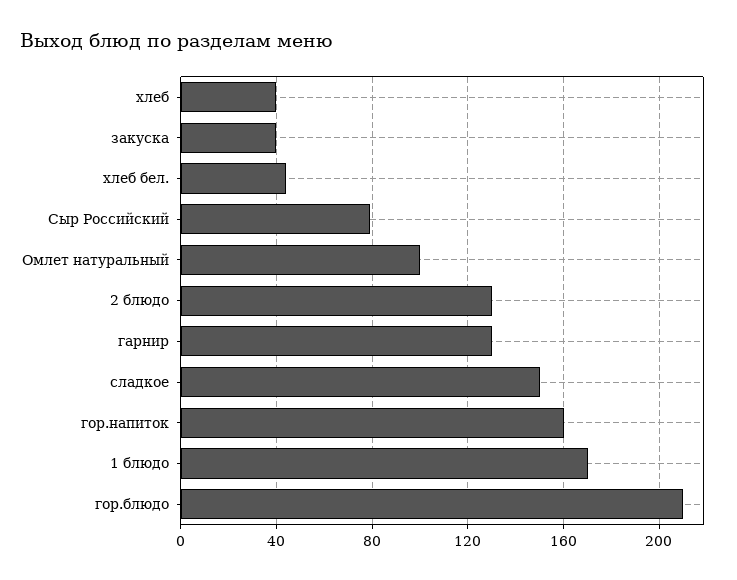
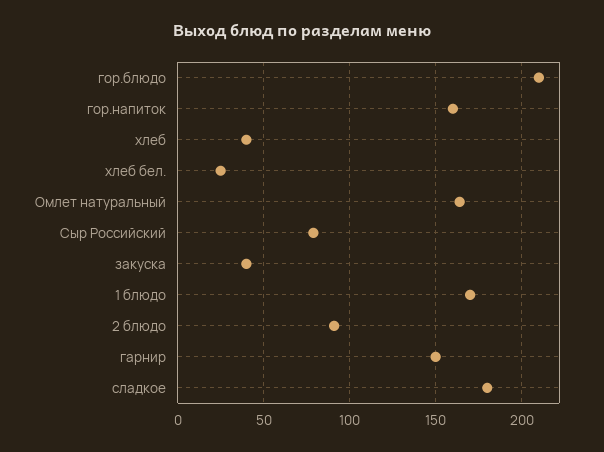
  {
    "хлеб": 40,
    "закуска": 40,
-   "хлеб бел.": 45,
+   "хлеб бел.": 25,
    "Сыр Российский": 80,
-   "Омлет натуральный": 100,
+   "Омлет натуральный": 165,
-   "2 блюдо": 130,
+   "2 блюдо": 90,
-   "гарнир": 130,
+   "гарнир": 150,
-   "сладкое": 150,
+   "сладкое": 180,
    "гор.напиток": 160,
    "1 блюдо": 170,
    "гор.блюдо": 210
  }

